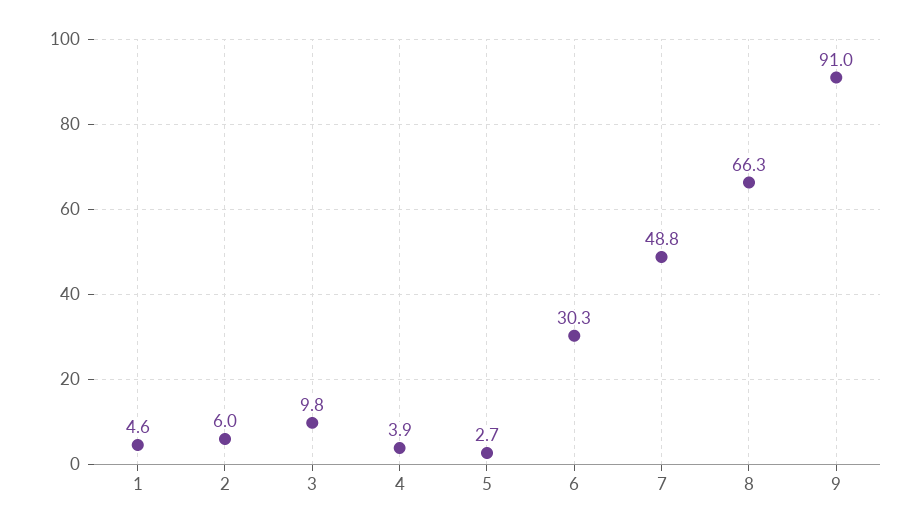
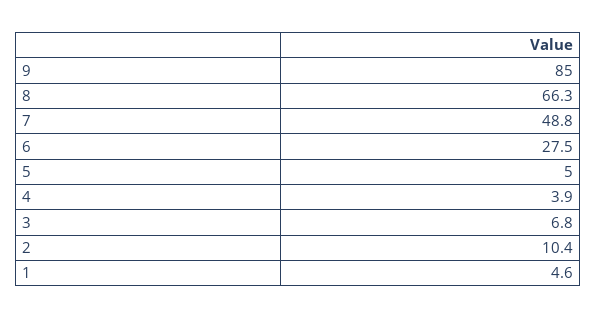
  {
    "1": 4.6,
-   "2": 6,
+   "2": 10.4,
-   "3": 9.8,
+   "3": 6.8,
    "4": 3.9,
-   "5": 2.7,
+   "5": 5,
-   "6": 30.3,
+   "6": 27.5,
    "7": 48.8,
    "8": 66.3,
-   "9": 91
+   "9": 85
  }

